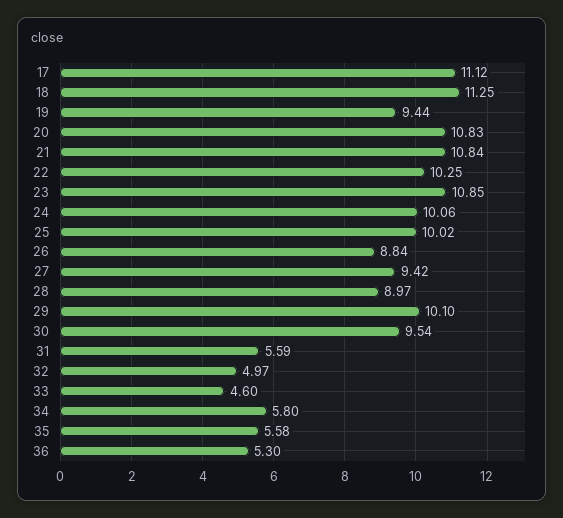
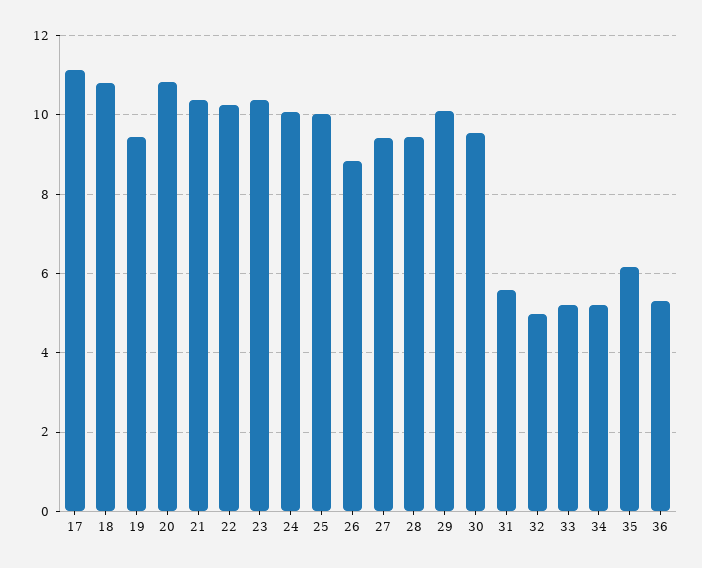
  {
    "17": 11.12,
-   "18": 11.25,
+   "18": 10.8,
    "19": 9.44,
    "20": 10.83,
-   "21": 10.84,
+   "21": 10.4,
    "22": 10.25,
-   "23": 10.85,
+   "23": 10.4,
    "24": 10.06,
    "25": 10.02,
    "26": 8.84,
    "27": 9.42,
-   "28": 8.97,
+   "28": 9.4,
    "29": 10.1,
    "30": 9.54,
    "31": 5.59,
    "32": 4.97,
-   "33": 4.6,
+   "33": 5.2,
-   "34": 5.8,
+   "34": 5.2,
-   "35": 5.58,
+   "35": 6.2,
    "36": 5.3
  }

